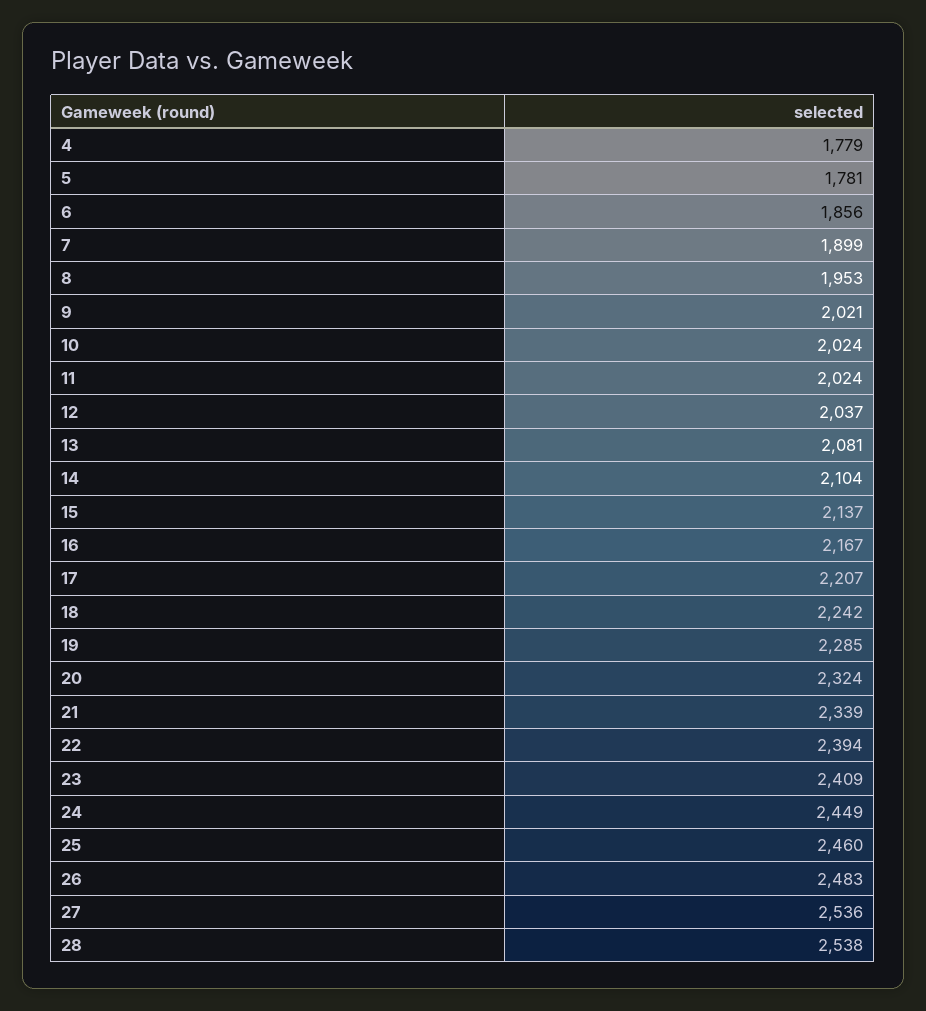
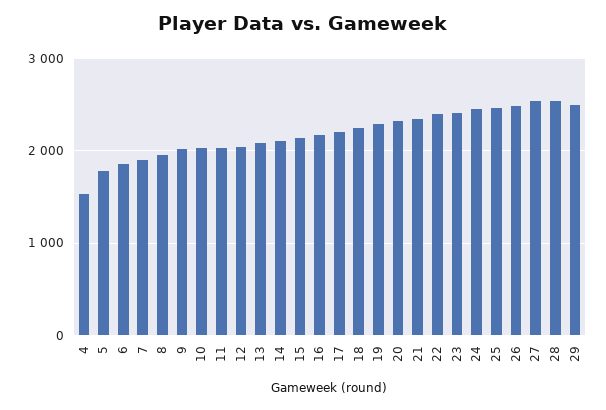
  {
-   "4": 1779,
+   "4": 1500,
    "5": 1781,
    "6": 1856,
    "7": 1899,
    "8": 1953,
    "9": 2021,
    "10": 2024,
    "11": 2024,
    "12": 2037,
    "13": 2081,
    "14": 2104,
    "15": 2137,
    "16": 2167,
    "17": 2207,
    "18": 2242,
    "19": 2285,
    "20": 2324,
    "21": 2339,
    "22": 2394,
    "23": 2409,
    "24": 2449,
    "25": 2460,
    "26": 2483,
    "27": 2536,
-   "28": 2538
+   "28": 2538,
+   "29": 2500
  }

